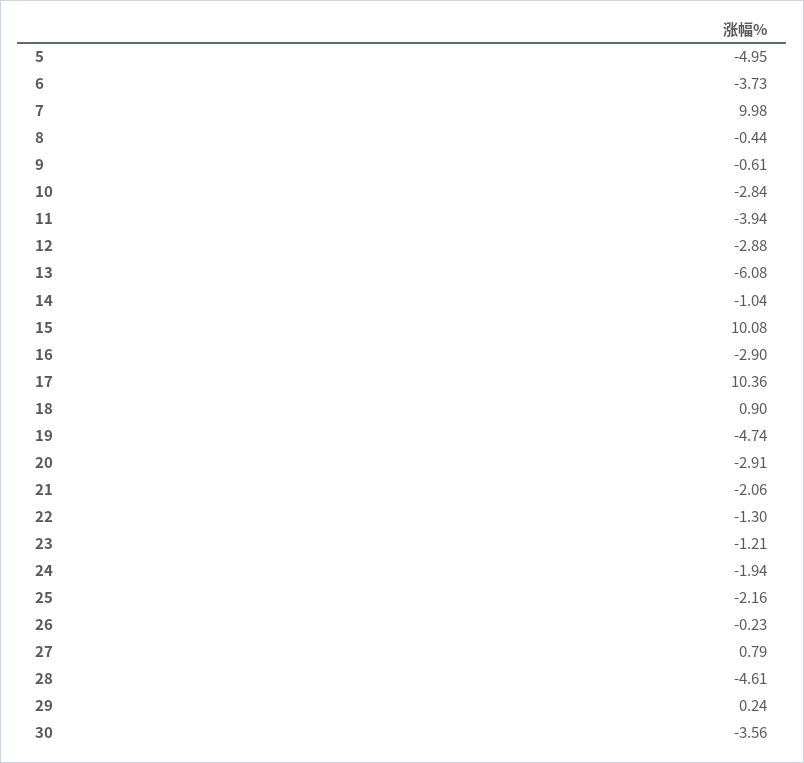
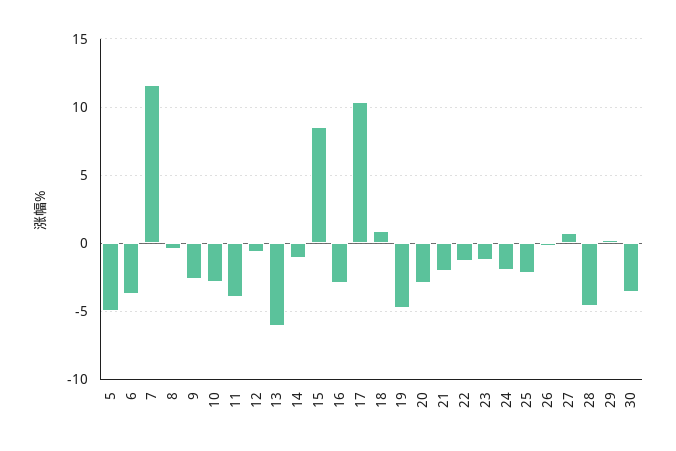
  {
    "5": -4.95,
    "6": -3.73,
-   "7": 9.98,
+   "7": 11.5,
    "8": -0.44,
-   "9": -0.61,
+   "9": -2.5,
    "10": -2.84,
    "11": -3.94,
-   "12": -2.88,
+   "12": -0.5,
    "13": -6.08,
    "14": -1.04,
-   "15": 10.08,
+   "15": 8.5,
    "16": -2.9,
    "17": 10.36,
    "18": 0.9,
    "19": -4.74,
    "20": -2.91,
    "21": -2.06,
    "22": -1.3,
    "23": -1.21,
    "24": -1.94,
    "25": -2.16,
    "26": -0.23,
    "27": 0.79,
    "28": -4.61,
    "29": 0.24,
    "30": -3.56
  }

